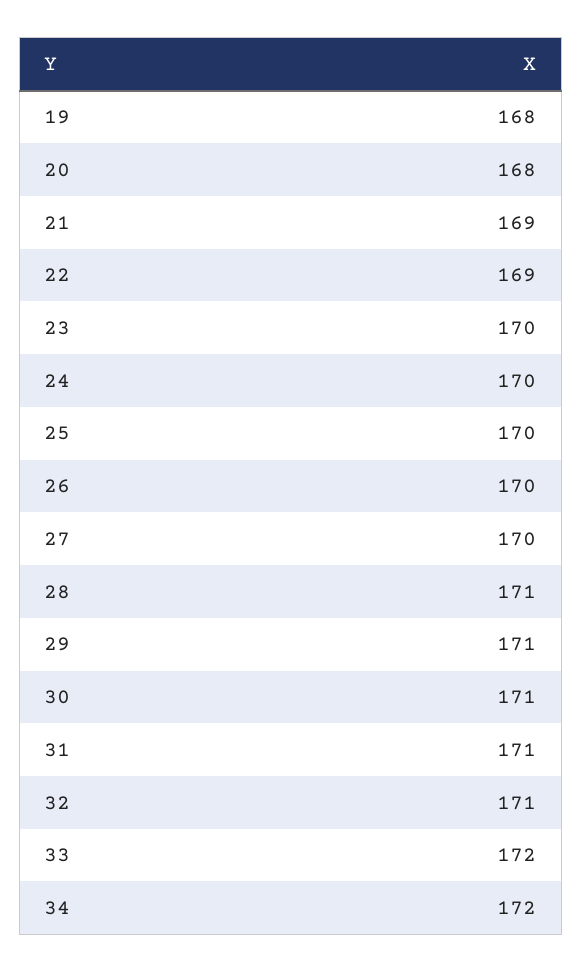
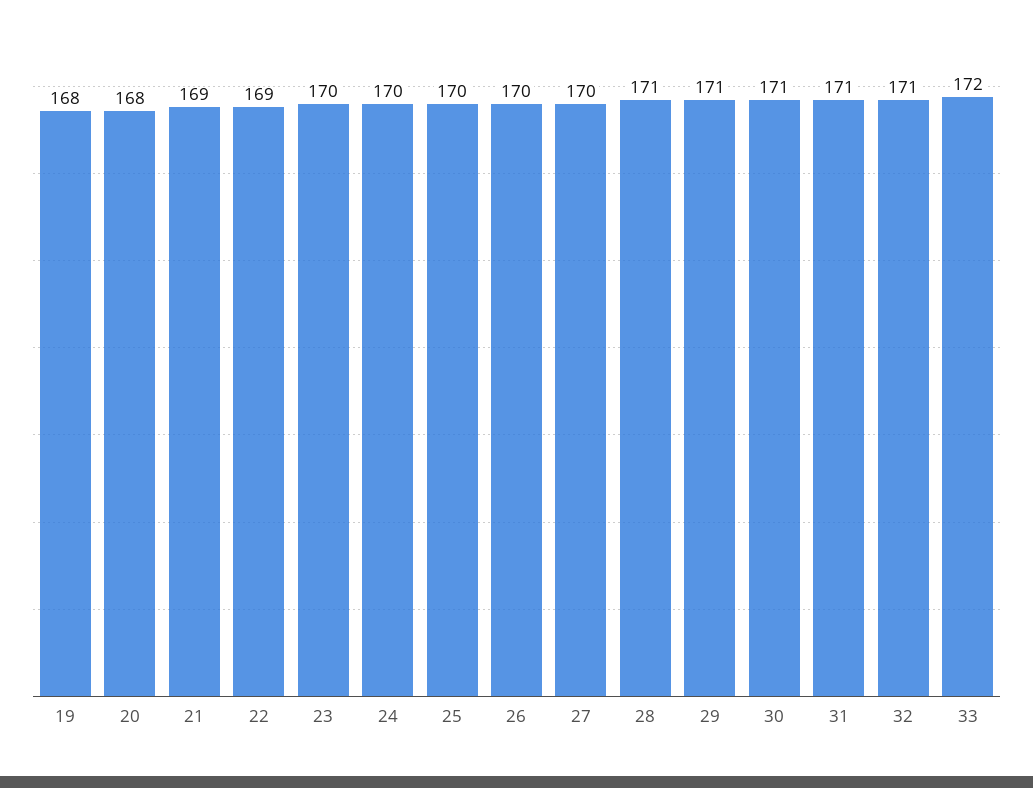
  {
    "19": 168,
    "20": 168,
    "21": 169,
    "22": 169,
    "23": 170,
    "24": 170,
    "25": 170,
    "26": 170,
    "27": 170,
    "28": 171,
    "29": 171,
    "30": 171,
    "31": 171,
    "32": 171,
-   "33": 172,
+   "33": 172
-   "34": 172
  }

